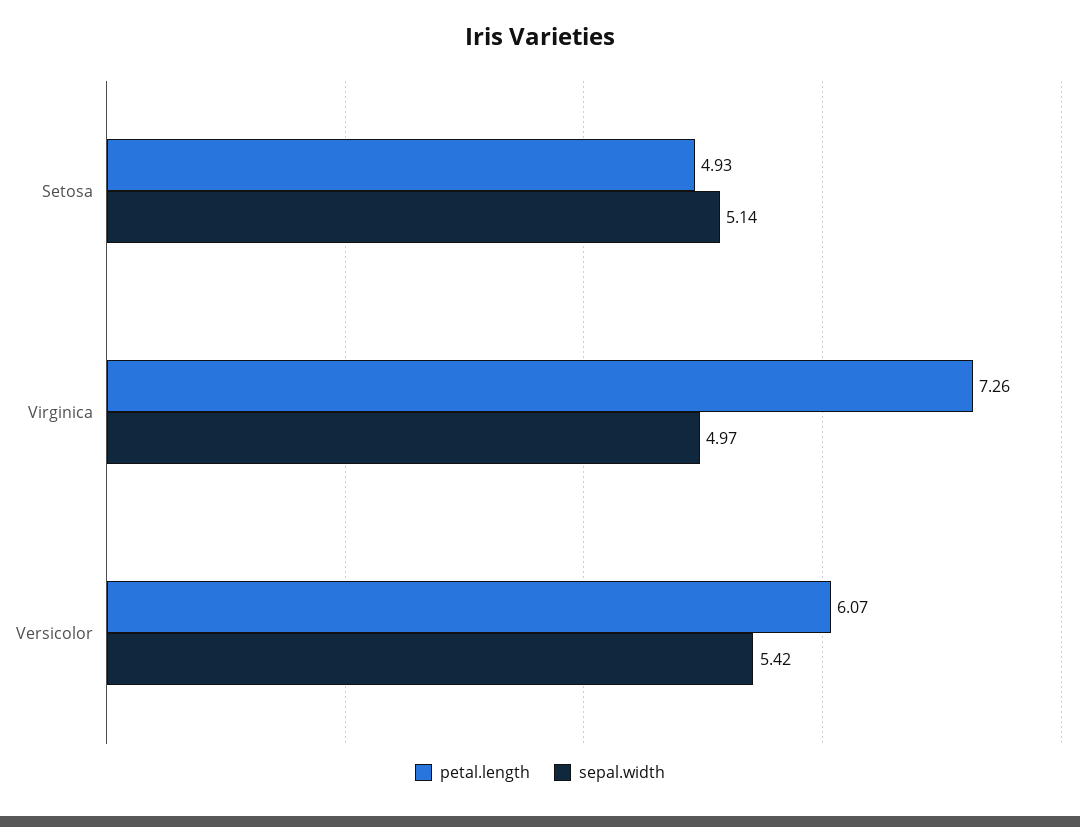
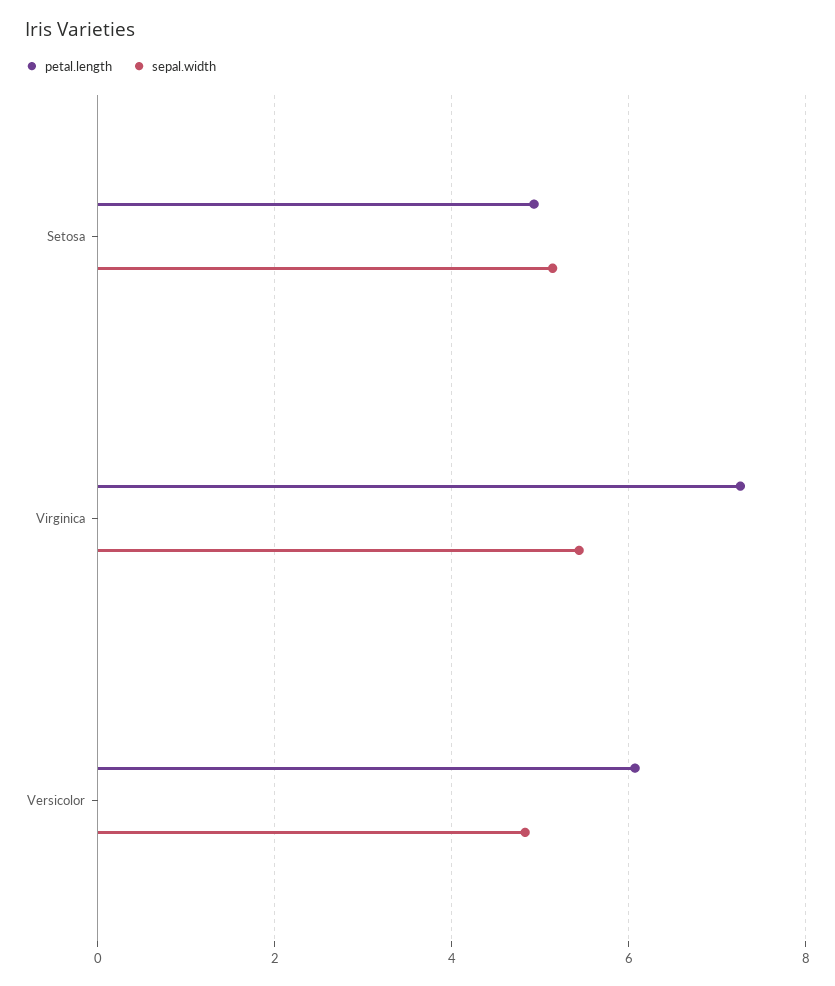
  {
    "petal.length": {
      "Setosa": 4.93,
      "Virginica": 7.26,
      "Versicolor": 6.07
    },
    "sepal.width": {
      "Setosa": 5.14,
-     "Virginica": 4.97,
+     "Virginica": 5.4,
-     "Versicolor": 5.42
+     "Versicolor": 4.8
    }
  }

